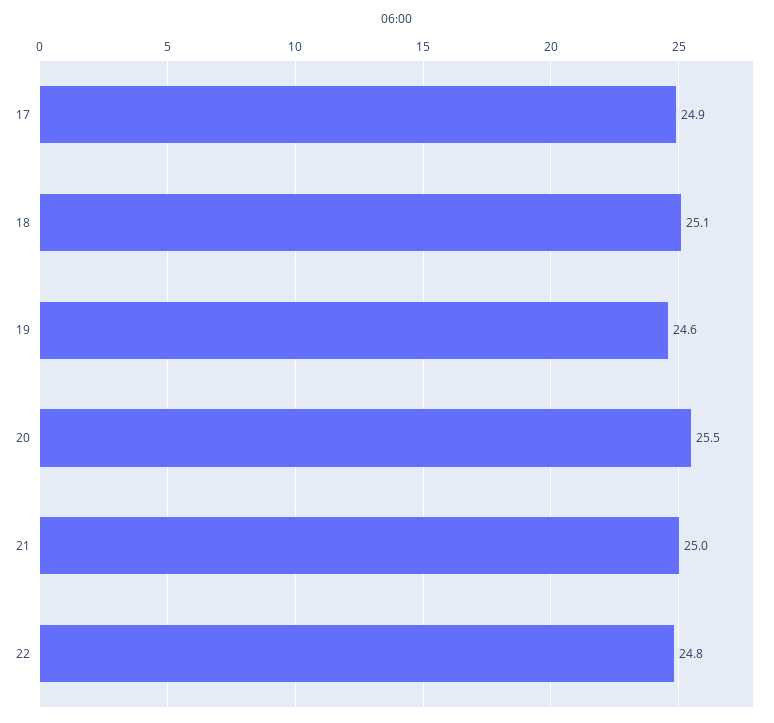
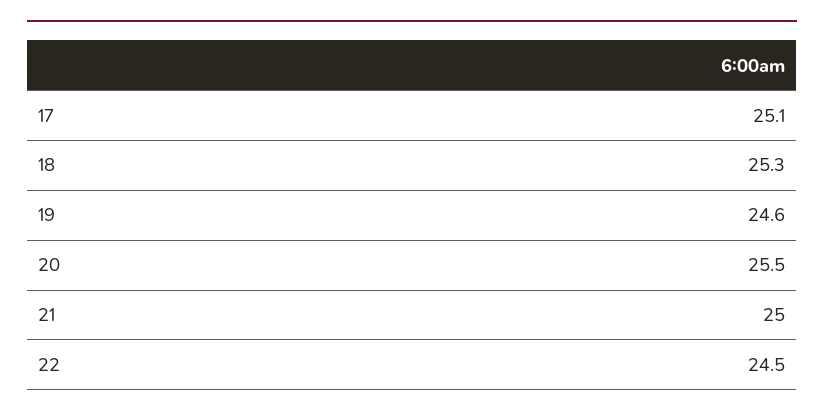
  {
-   "17": 24.9,
+   "17": 25.1,
-   "18": 25.1,
+   "18": 25.3,
    "19": 24.6,
    "20": 25.5,
    "21": 25,
-   "22": 24.8
+   "22": 24.5
  }

